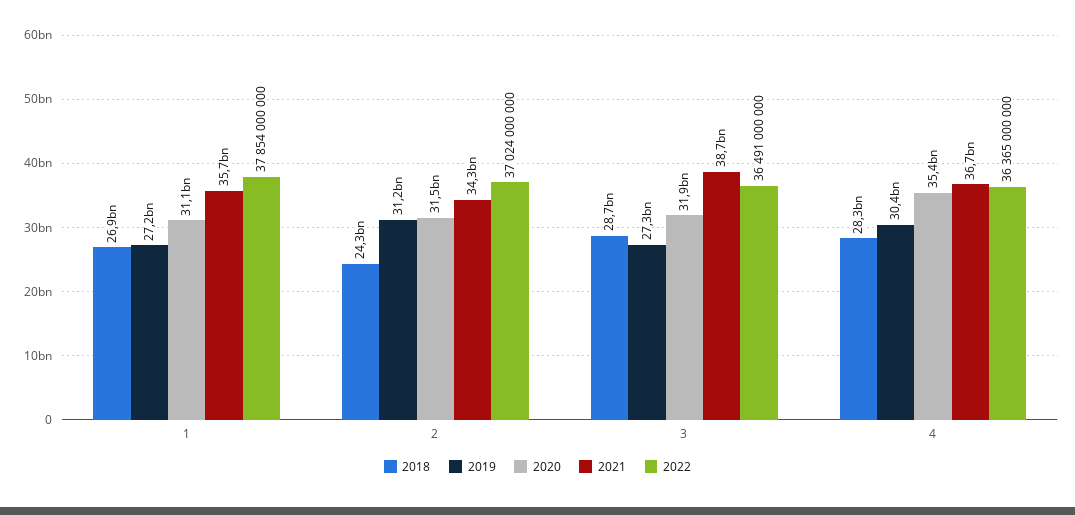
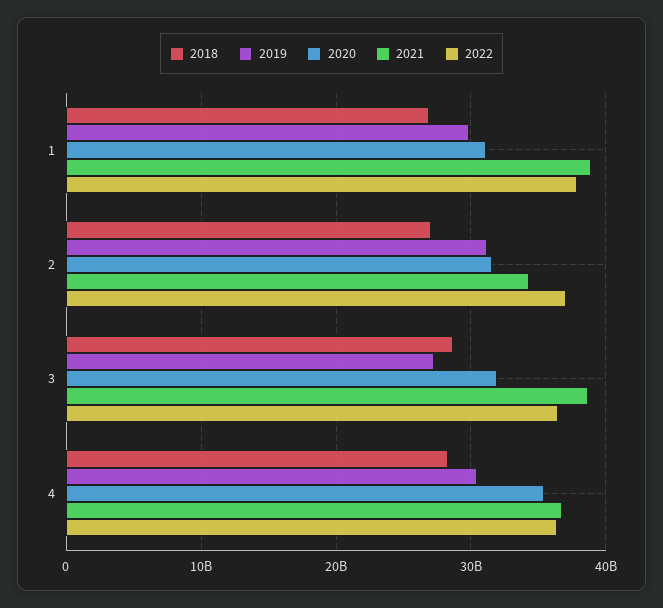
  {
    "2018": {
      "1": 26900000000,
-     "2": 24300000000,
+     "2": 27000000000,
      "3": 28700000000,
      "4": 28300000000
    },
    "2019": {
-     "1": 27200000000,
+     "1": 30000000000,
      "2": 31200000000,
      "3": 27300000000,
      "4": 30400000000
    },
    "2020": {
      "1": 31100000000,
      "2": 31500000000,
      "3": 31900000000,
      "4": 35400000000
    },
    "2021": {
-     "1": 35700000000,
+     "1": 39000000000,
      "2": 34300000000,
      "3": 38700000000,
      "4": 36700000000
    },
    "2022": {
      "1": 37854000000,
      "2": 37024000000,
      "3": 36491000000,
      "4": 36365000000
    }
  }

